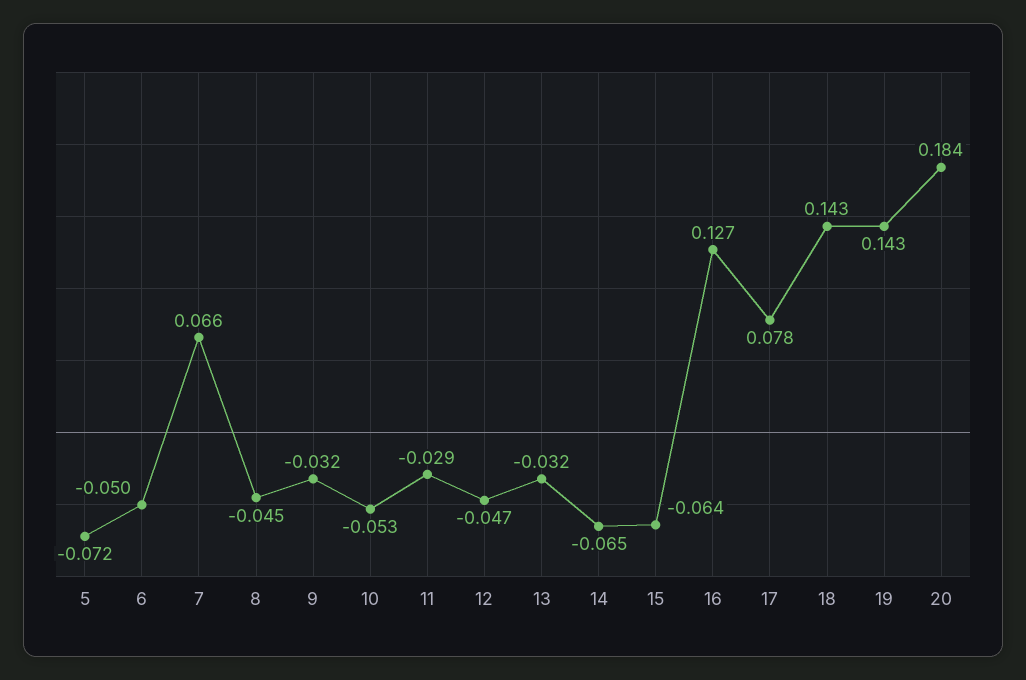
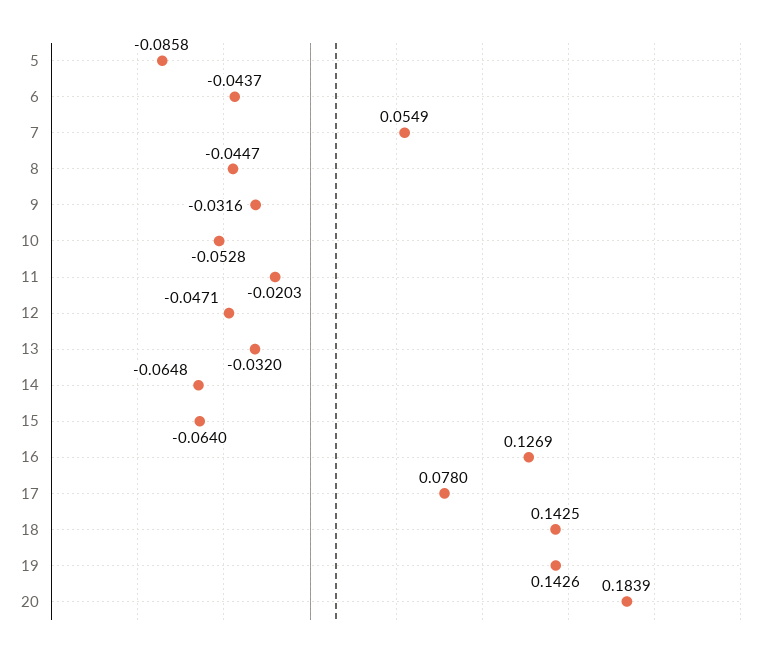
  {
-   "5": -0.072,
+   "5": -0.0858,
-   "6": -0.05,
+   "6": -0.0437,
-   "7": 0.066,
+   "7": 0.0549,
    "8": -0.0447,
    "9": -0.0316,
    "10": -0.0528,
-   "11": -0.029,
+   "11": -0.0203,
    "12": -0.0471,
    "13": -0.032,
    "14": -0.0648,
    "15": -0.064,
    "16": 0.1269,
    "17": 0.078,
    "18": 0.1425,
    "19": 0.1426,
    "20": 0.1839
  }

